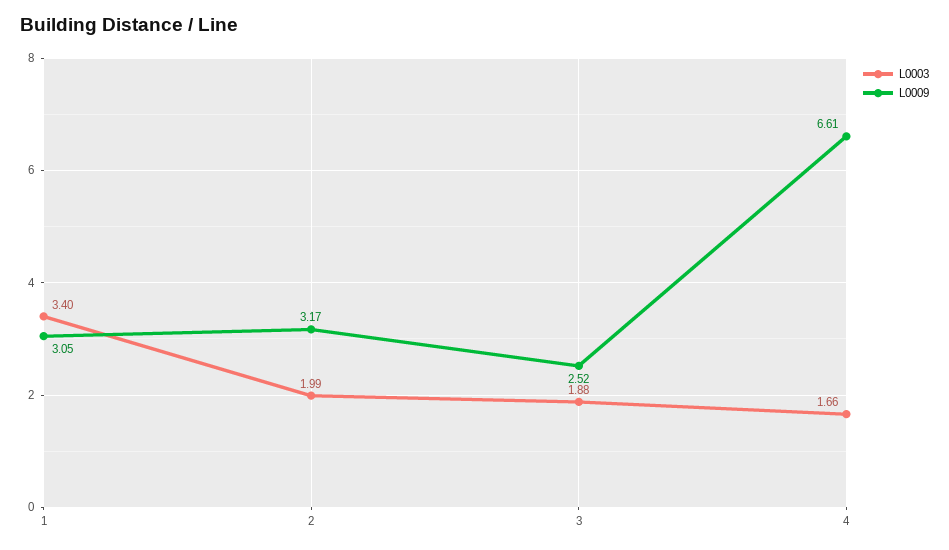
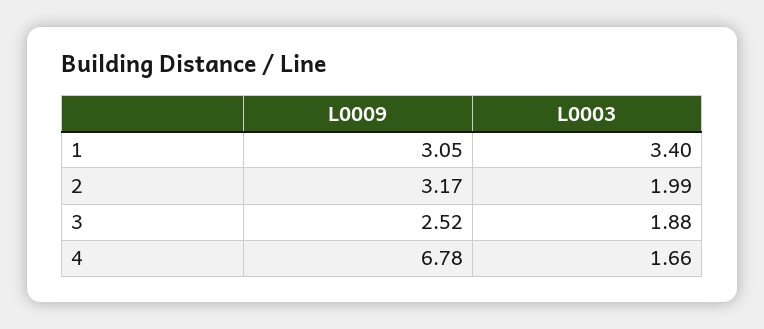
  {
    "L0003": {
      "1": 3.4,
      "2": 1.99,
      "3": 1.88,
      "4": 1.66
    },
    "L0009": {
      "1": 3.05,
      "2": 3.17,
      "3": 2.52,
-     "4": 6.61
+     "4": 6.78
    }
  }

